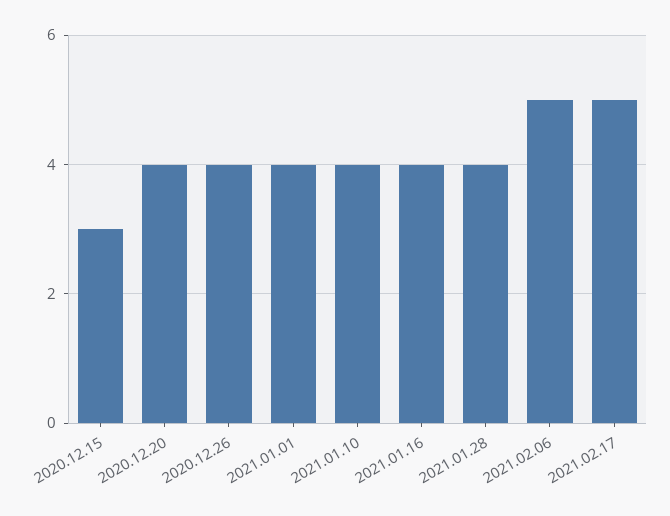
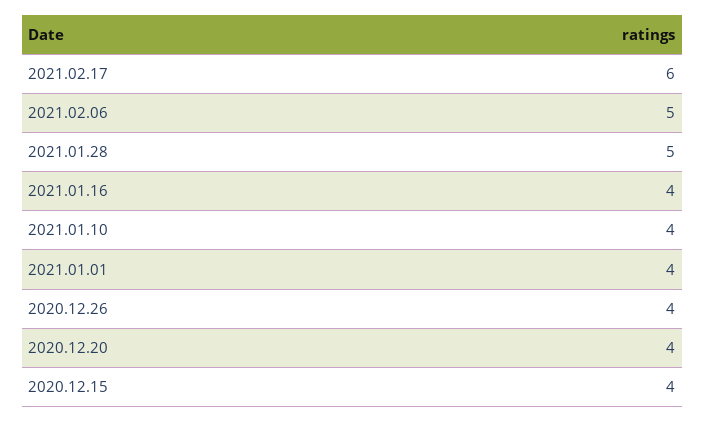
  {
-   "2020.12.15": 3,
+   "2020.12.15": 4,
    "2020.12.20": 4,
    "2020.12.26": 4,
    "2021.01.01": 4,
    "2021.01.10": 4,
    "2021.01.16": 4,
-   "2021.01.28": 4,
+   "2021.01.28": 5,
    "2021.02.06": 5,
-   "2021.02.17": 5
+   "2021.02.17": 6
  }

